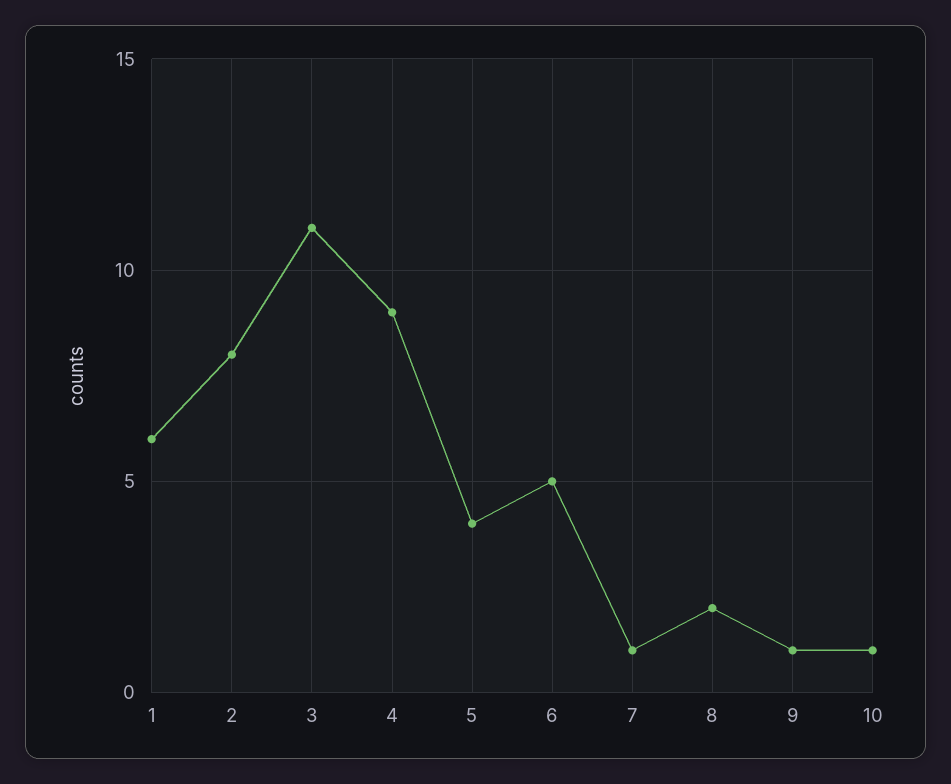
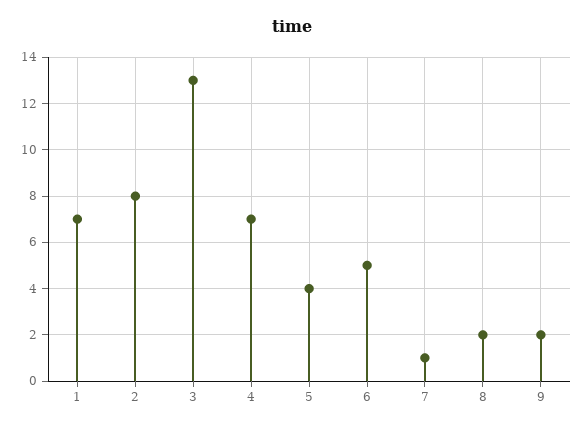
  {
-   "1": 6,
+   "1": 7,
    "2": 8,
-   "3": 11,
+   "3": 13,
-   "4": 9,
+   "4": 7,
    "5": 4,
    "6": 5,
    "7": 1,
    "8": 2,
-   "9": 1,
+   "9": 2
-   "10": 1
  }

